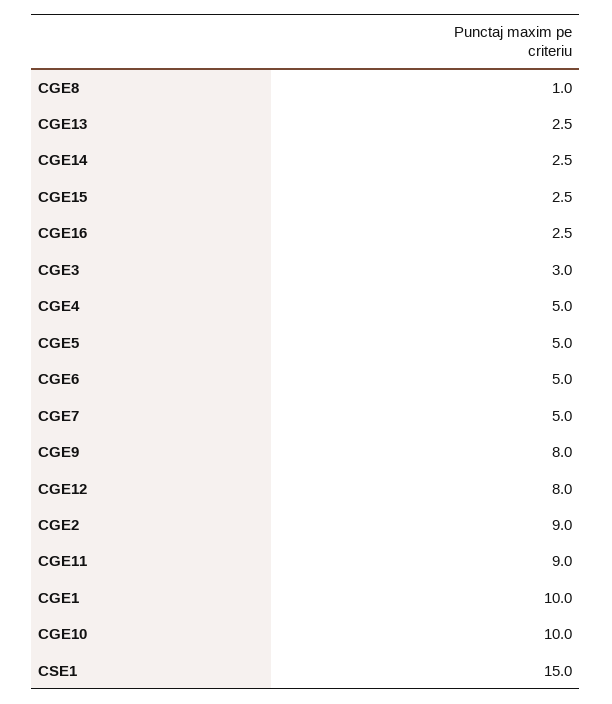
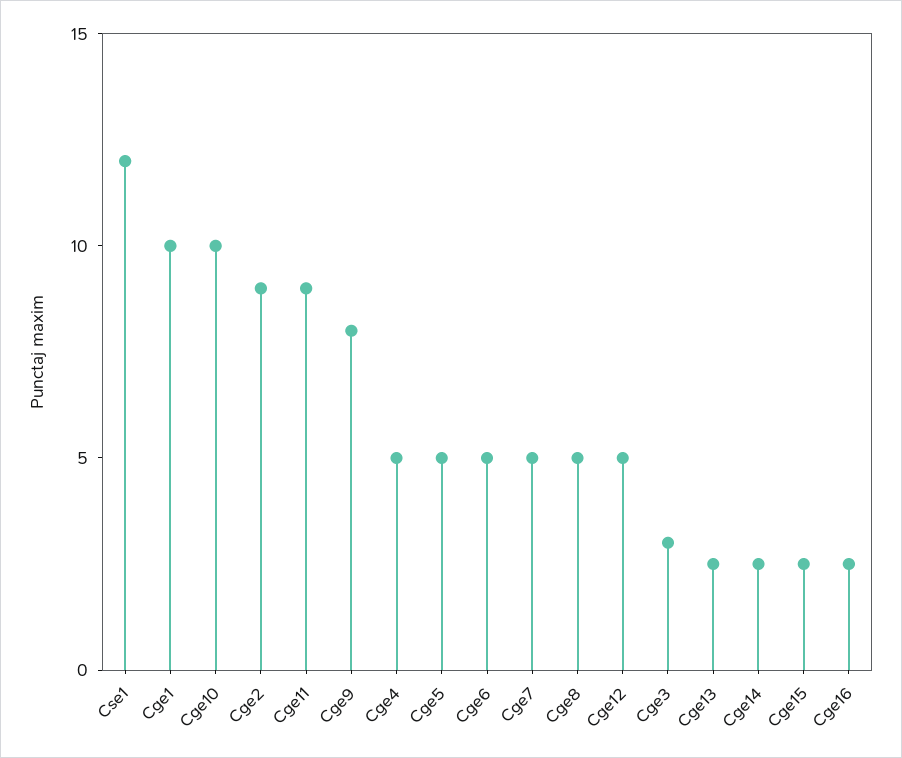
  {
-   "CGE8": 1,
+   "CGE8": 5,
    "CGE13": 2.5,
    "CGE14": 2.5,
    "CGE15": 2.5,
    "CGE16": 2.5,
    "CGE3": 3,
    "CGE4": 5,
    "CGE5": 5,
    "CGE6": 5,
    "CGE7": 5,
    "CGE9": 8,
-   "CGE12": 8,
+   "CGE12": 5,
    "CGE2": 9,
    "CGE11": 9,
    "CGE1": 10,
    "CGE10": 10,
-   "CSE1": 15
+   "CSE1": 12
  }

